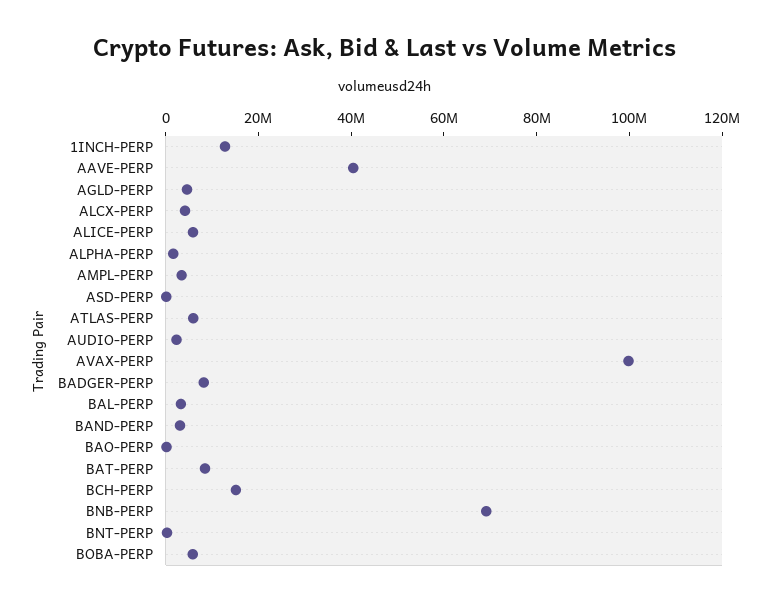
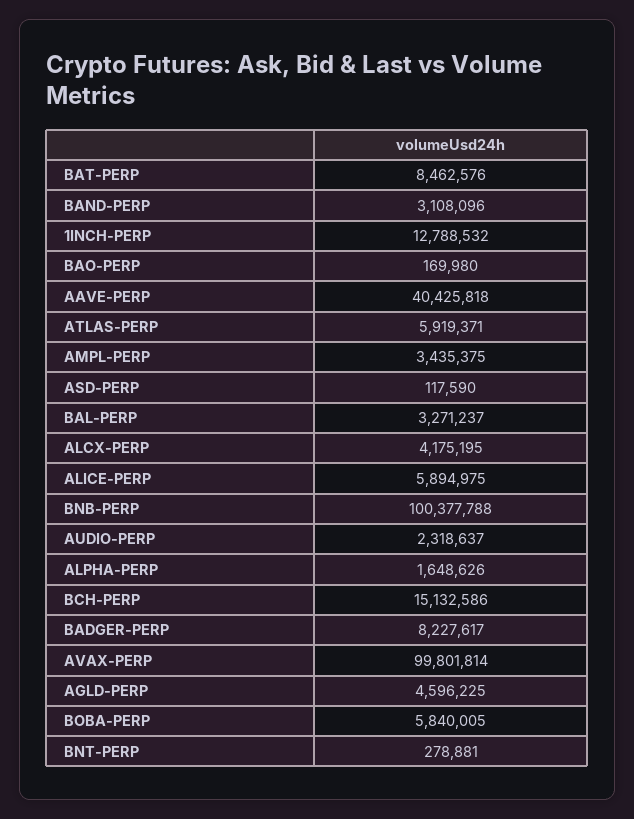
  {
    "1INCH-PERP": 12788532,
    "AAVE-PERP": 40425818,
    "AGLD-PERP": 4596225,
    "ALCX-PERP": 4175195,
    "ALICE-PERP": 5894975,
    "ALPHA-PERP": 1648626,
    "AMPL-PERP": 3435375,
    "ASD-PERP": 117590,
    "ATLAS-PERP": 5919371,
    "AUDIO-PERP": 2318637,
    "AVAX-PERP": 99801814,
    "BADGER-PERP": 8227617,
    "BAL-PERP": 3271237,
    "BAND-PERP": 3108096,
    "BAO-PERP": 169980,
    "BAT-PERP": 8462576,
    "BCH-PERP": 15132586,
-   "BNB-PERP": 70000000,
+   "BNB-PERP": 100377788,
    "BNT-PERP": 278881,
    "BOBA-PERP": 5840005
  }

